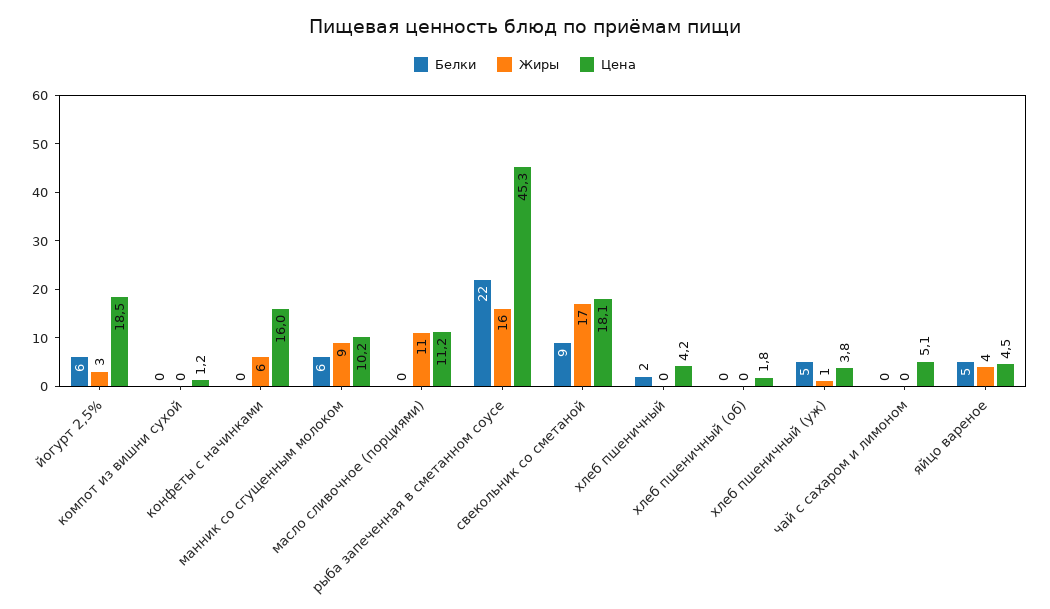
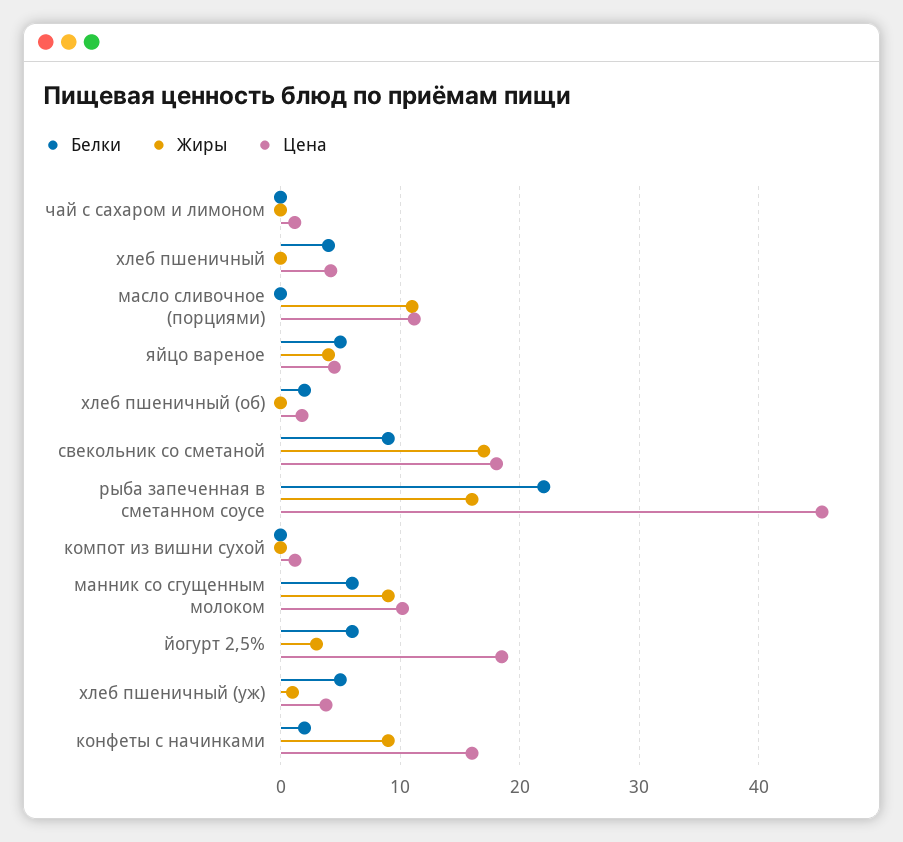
  {
    "Белки": {
      "йогурт 2,5%": 6,
      "компот из вишни сухой": 0,
-     "конфеты с начинками": 0,
+     "конфеты с начинками": 2,
      "манник со сгущенным молоком": 6,
      "масло сливочное (порциями)": 0,
      "рыба запеченная в сметанном соусе": 22,
      "свекольник со сметаной": 9,
-     "хлеб пшеничный": 2,
+     "хлеб пшеничный": 4,
-     "хлеб пшеничный (об)": 0,
+     "хлеб пшеничный (об)": 2,
      "хлеб пшеничный (уж)": 5,
      "чай с сахаром и лимоном": 0,
      "яйцо вареное": 5
    },
    "Жиры": {
      "йогурт 2,5%": 3,
      "компот из вишни сухой": 0,
-     "конфеты с начинками": 6,
+     "конфеты с начинками": 9,
      "манник со сгущенным молоком": 9,
      "масло сливочное (порциями)": 11,
      "рыба запеченная в сметанном соусе": 16,
      "свекольник со сметаной": 17,
      "хлеб пшеничный": 0,
      "хлеб пшеничный (об)": 0,
      "хлеб пшеничный (уж)": 1,
      "чай с сахаром и лимоном": 0,
      "яйцо вареное": 4
    },
    "Цена": {
      "йогурт 2,5%": 18.5,
      "компот из вишни сухой": 1.2,
      "конфеты с начинками": 16,
      "манник со сгущенным молоком": 10.2,
      "масло сливочное (порциями)": 11.2,
      "рыба запеченная в сметанном соусе": 45.3,
      "свекольник со сметаной": 18.1,
      "хлеб пшеничный": 4.2,
      "хлеб пшеничный (об)": 1.8,
      "хлеб пшеничный (уж)": 3.8,
-     "чай с сахаром и лимоном": 5.1,
+     "чай с сахаром и лимоном": 1,
      "яйцо вареное": 4.5
    }
  }

